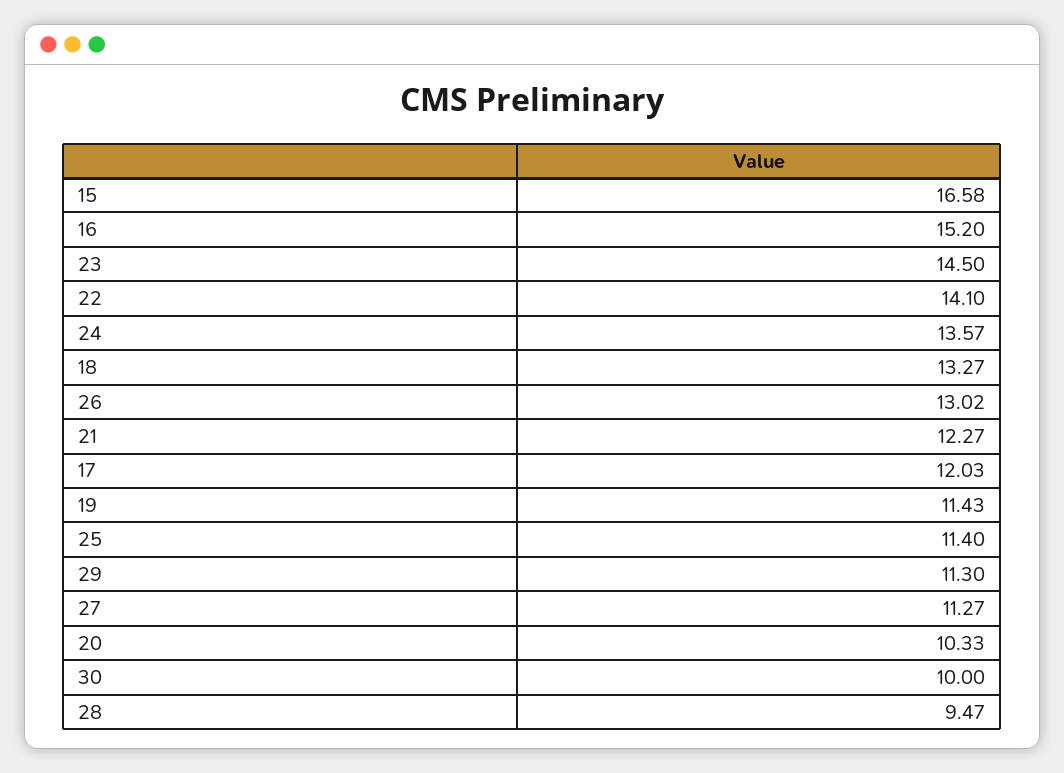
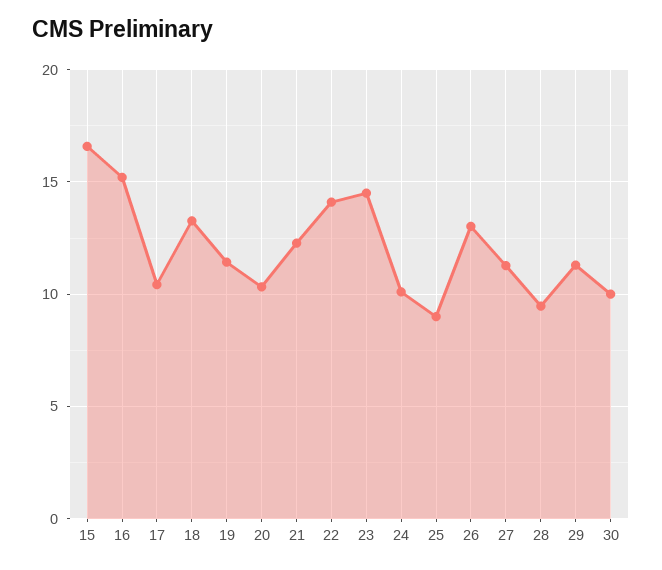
  {
    "15": 16.58,
    "16": 15.2,
    "23": 14.5,
    "22": 14.1,
-   "24": 13.57,
+   "24": 10,
    "18": 13.27,
    "26": 13.02,
    "21": 12.27,
-   "17": 12.03,
+   "17": 10.5,
    "19": 11.43,
-   "25": 11.4,
+   "25": 9,
    "29": 11.3,
    "27": 11.27,
    "20": 10.33,
    "30": 10,
    "28": 9.47
  }

